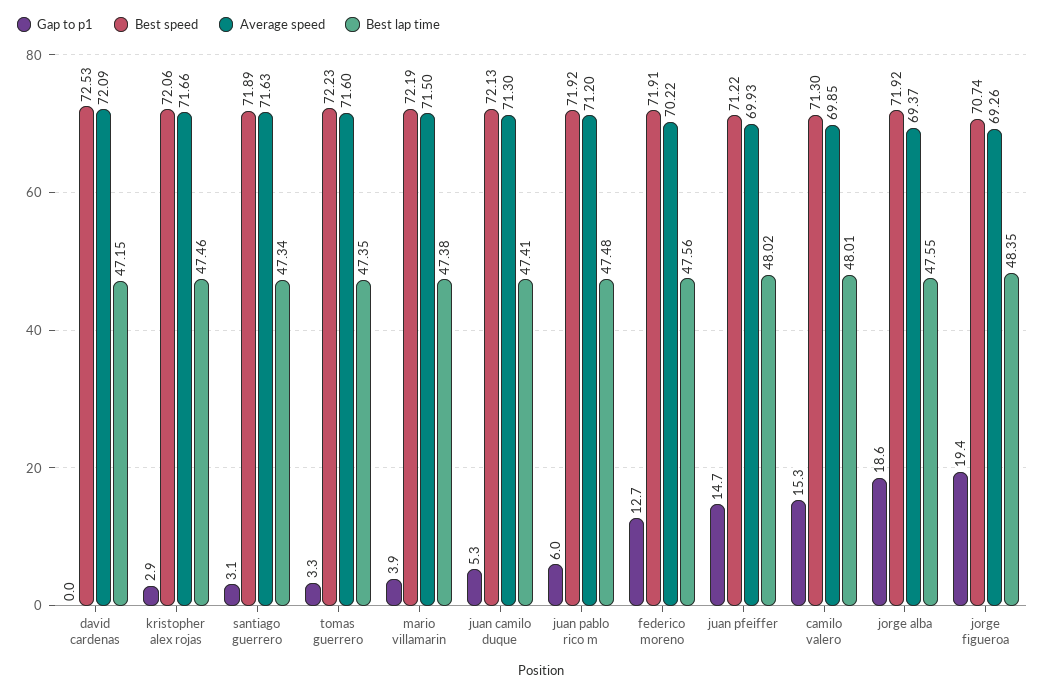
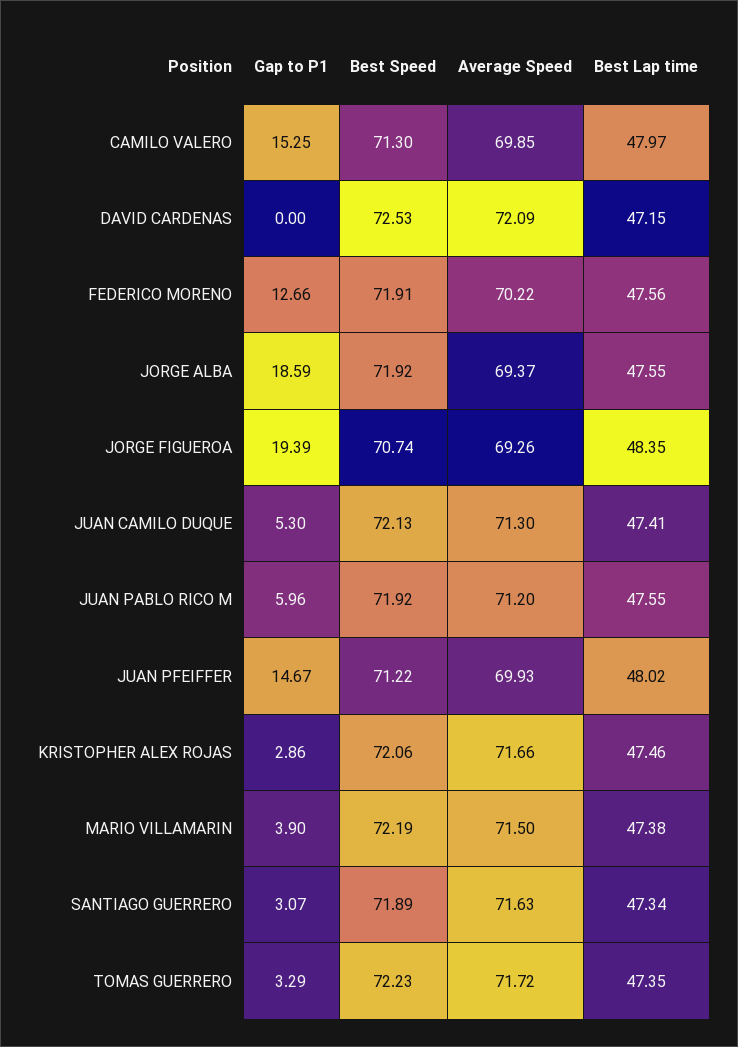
  {
    "Gap to p1": {
      "david cardenas": 0,
      "kristopher alex rojas": 2.86,
      "santiago guerrero": 3.07,
      "tomas guerrero": 3.29,
      "mario villamarin": 3.9,
      "juan camilo duque": 5.3,
      "juan pablo rico m": 5.96,
      "federico moreno": 12.66,
      "juan pfeiffer": 14.67,
      "camilo valero": 15.25,
      "jorge alba": 18.59,
      "jorge figueroa": 19.39
    },
    "Best speed": {
      "david cardenas": 72.53,
      "kristopher alex rojas": 72.06,
      "santiago guerrero": 71.89,
      "tomas guerrero": 72.23,
      "mario villamarin": 72.19,
      "juan camilo duque": 72.13,
      "juan pablo rico m": 71.92,
      "federico moreno": 71.91,
      "juan pfeiffer": 71.22,
      "camilo valero": 71.3,
      "jorge alba": 71.92,
      "jorge figueroa": 70.74
    },
    "Average speed": {
      "david cardenas": 72.09,
      "kristopher alex rojas": 71.66,
      "santiago guerrero": 71.63,
-     "tomas guerrero": 71.6,
+     "tomas guerrero": 71.72,
      "mario villamarin": 71.5,
      "juan camilo duque": 71.3,
      "juan pablo rico m": 71.2,
      "federico moreno": 70.22,
      "juan pfeiffer": 69.93,
      "camilo valero": 69.85,
      "jorge alba": 69.37,
      "jorge figueroa": 69.26
    },
    "Best lap time": {
      "david cardenas": 47.15,
      "kristopher alex rojas": 47.46,
      "santiago guerrero": 47.34,
      "tomas guerrero": 47.35,
      "mario villamarin": 47.38,
      "juan camilo duque": 47.41,
-     "juan pablo rico m": 47.48,
+     "juan pablo rico m": 47.55,
      "federico moreno": 47.56,
      "juan pfeiffer": 48.02,
-     "camilo valero": 48.01,
+     "camilo valero": 47.97,
      "jorge alba": 47.55,
      "jorge figueroa": 48.35
    }
  }

